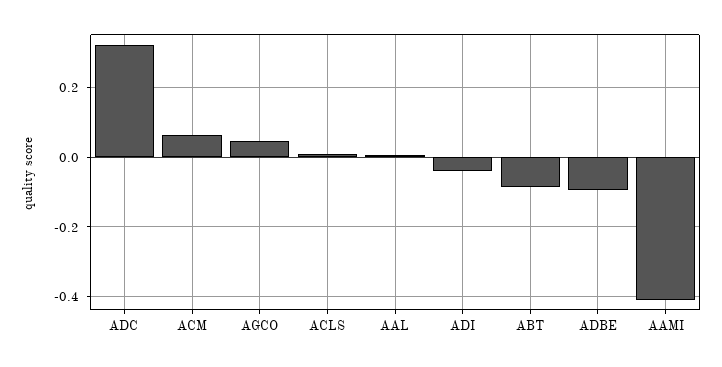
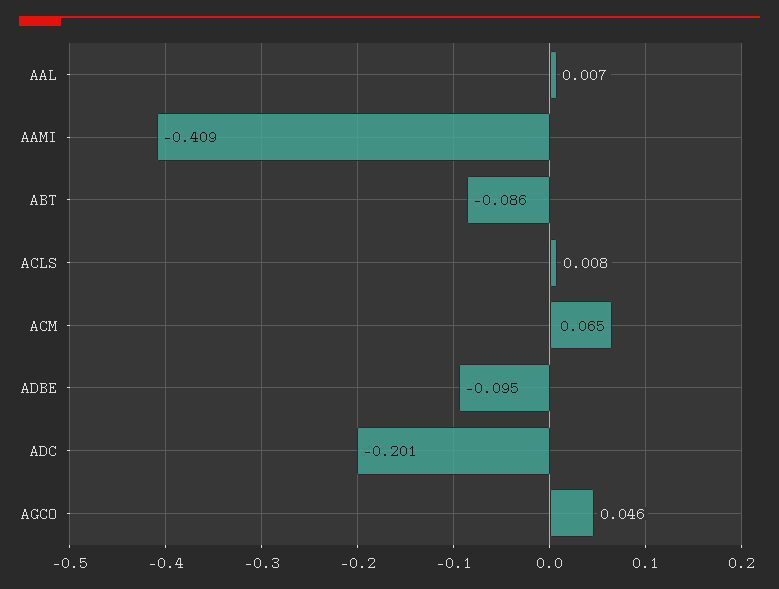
  {
-   "ADC": 0.32,
+   "ADC": -0.201,
    "ACM": 0.065,
    "AGCO": 0.046,
    "ACLS": 0.008,
    "AAL": 0.007,
-   "ADI": -0.04,
    "ABT": -0.086,
    "ADBE": -0.095,
    "AAMI": -0.409
  }

